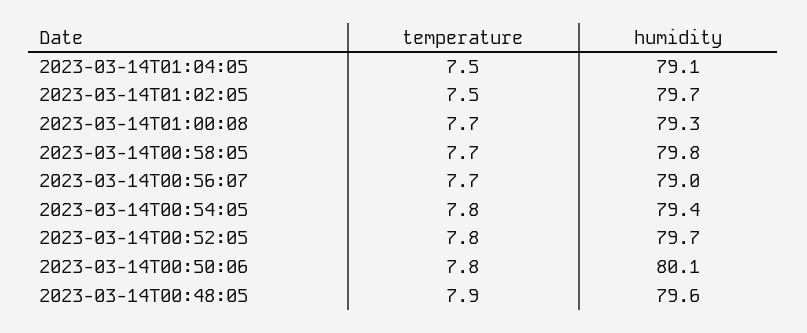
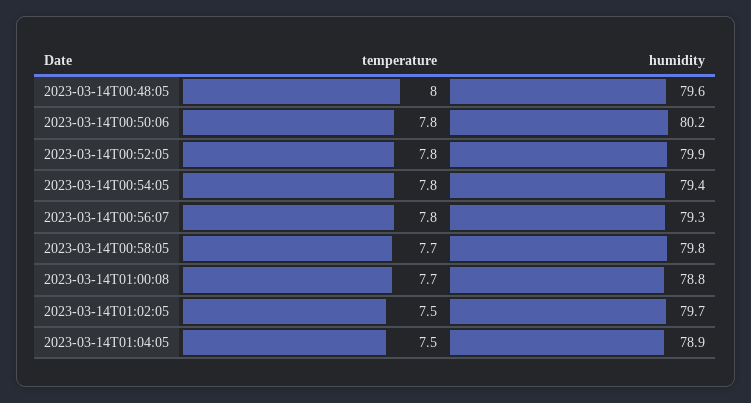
  {
    "temperature": {
      "2023-03-14T01:04:05": 7.5,
      "2023-03-14T01:02:05": 7.5,
      "2023-03-14T01:00:08": 7.7,
      "2023-03-14T00:58:05": 7.7,
-     "2023-03-14T00:56:07": 7.7,
+     "2023-03-14T00:56:07": 7.8,
      "2023-03-14T00:54:05": 7.8,
      "2023-03-14T00:52:05": 7.8,
      "2023-03-14T00:50:06": 7.8,
-     "2023-03-14T00:48:05": 7.9
+     "2023-03-14T00:48:05": 8
    },
    "humidity": {
-     "2023-03-14T01:04:05": 79.1,
+     "2023-03-14T01:04:05": 78.9,
      "2023-03-14T01:02:05": 79.7,
-     "2023-03-14T01:00:08": 79.3,
+     "2023-03-14T01:00:08": 78.8,
      "2023-03-14T00:58:05": 79.8,
-     "2023-03-14T00:56:07": 79,
+     "2023-03-14T00:56:07": 79.3,
      "2023-03-14T00:54:05": 79.4,
-     "2023-03-14T00:52:05": 79.7,
+     "2023-03-14T00:52:05": 79.9,
-     "2023-03-14T00:50:06": 80.1,
+     "2023-03-14T00:50:06": 80.2,
      "2023-03-14T00:48:05": 79.6
    }
  }

